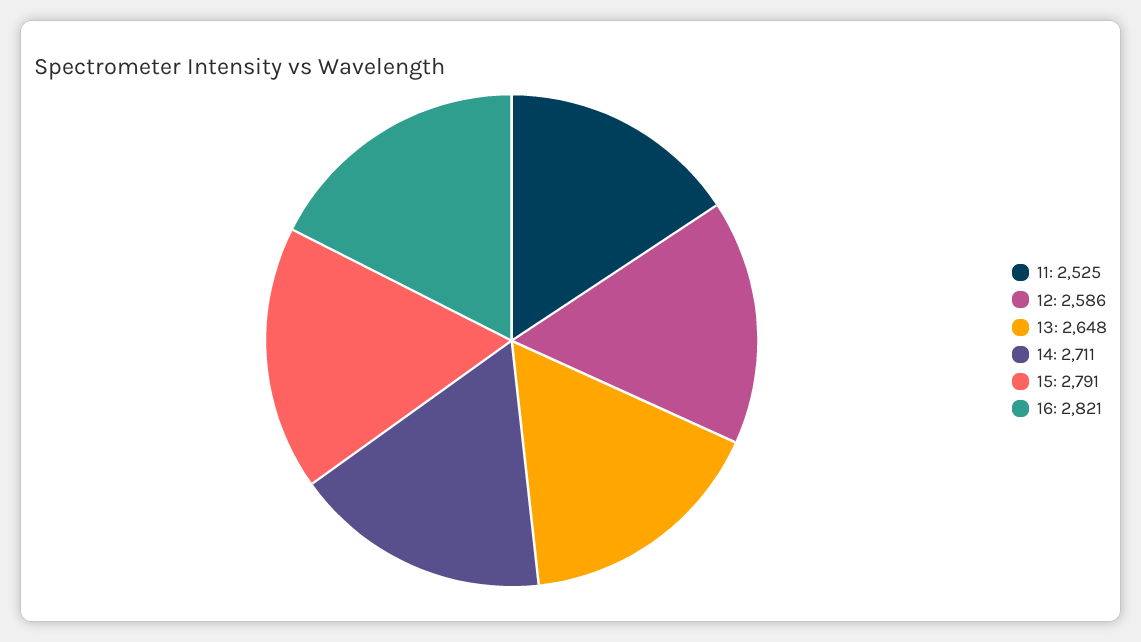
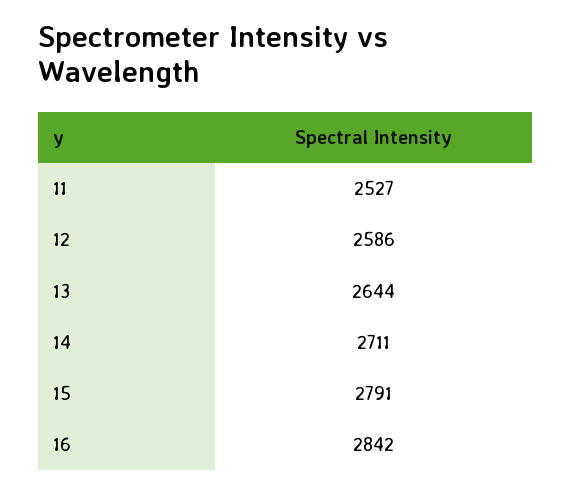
  {
-   "11": 2525,
+   "11": 2527,
    "12": 2586,
-   "13": 2648,
+   "13": 2644,
    "14": 2711,
    "15": 2791,
-   "16": 2821
+   "16": 2842
  }

